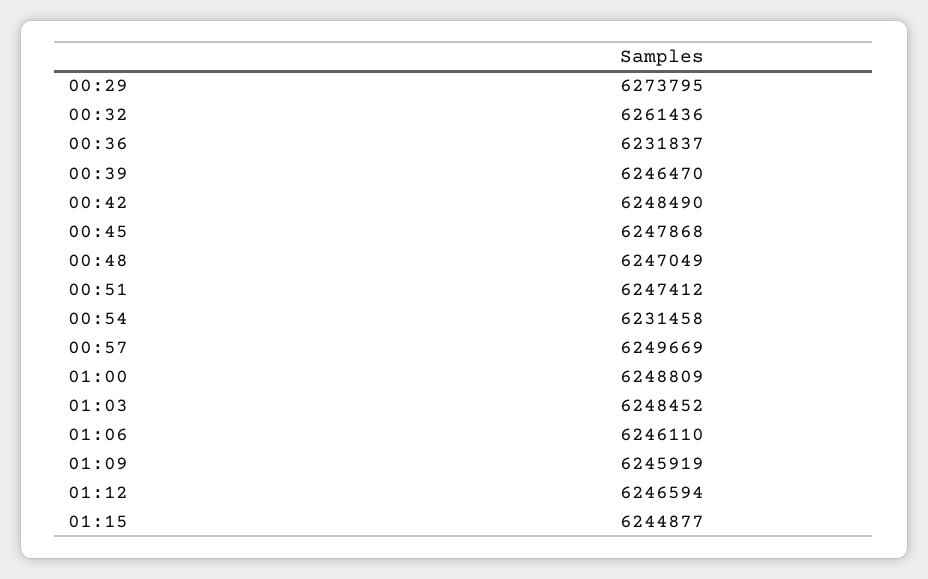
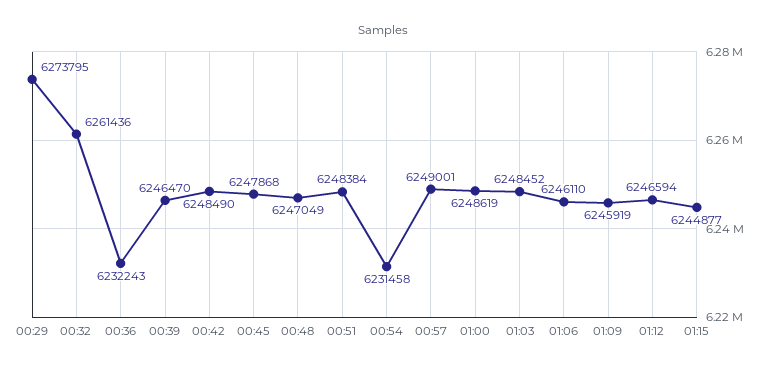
  {
    "00:29": 6273795,
    "00:32": 6261436,
-   "00:36": 6231837,
+   "00:36": 6232243,
    "00:39": 6246470,
    "00:42": 6248490,
    "00:45": 6247868,
    "00:48": 6247049,
-   "00:51": 6247412,
+   "00:51": 6248384,
    "00:54": 6231458,
-   "00:57": 6249669,
+   "00:57": 6249001,
-   "01:00": 6248809,
+   "01:00": 6248619,
    "01:03": 6248452,
    "01:06": 6246110,
    "01:09": 6245919,
    "01:12": 6246594,
    "01:15": 6244877
  }

